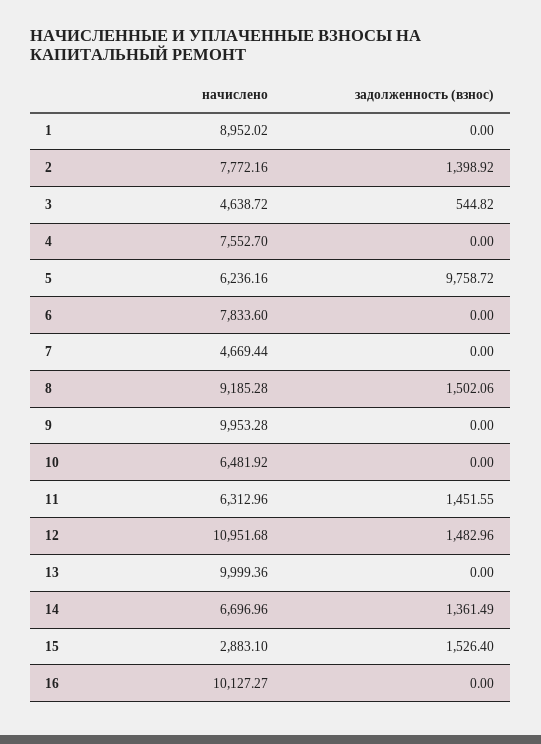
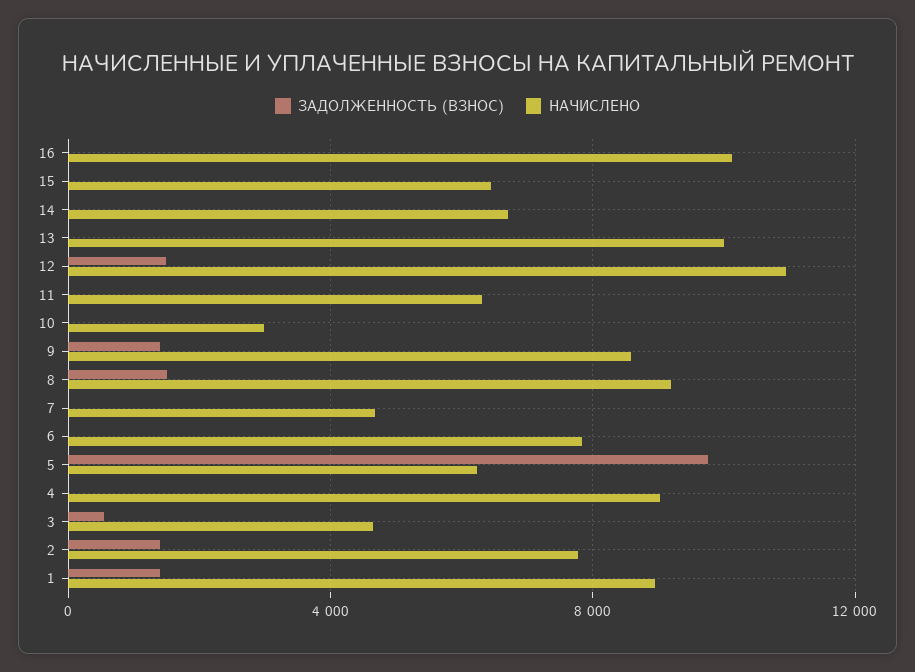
  {
    "начислено": {
      "1": 8952.02,
      "2": 7772.16,
      "3": 4638.72,
-     "4": 7552.7,
+     "4": 9000,
      "5": 6236.16,
      "6": 7833.6,
      "7": 4669.44,
      "8": 9185.28,
-     "9": 9953.28,
+     "9": 8500,
-     "10": 6481.92,
+     "10": 3000,
      "11": 6312.96,
      "12": 10951.68,
      "13": 9999.36,
      "14": 6696.96,
-     "15": 2883.1,
+     "15": 6500,
      "16": 10127.27
    },
    "задолженность (взнос)": {
-     "1": 0,
+     "1": 1500,
      "2": 1398.92,
      "3": 544.82,
      "4": 0,
      "5": 9758.72,
      "6": 0,
      "7": 0,
      "8": 1502.06,
-     "9": 0,
+     "9": 1500,
      "10": 0,
-     "11": 1451.55,
+     "11": 0,
      "12": 1482.96,
      "13": 0,
-     "14": 1361.49,
+     "14": 0,
-     "15": 1526.4,
+     "15": 0,
      "16": 0
    }
  }

